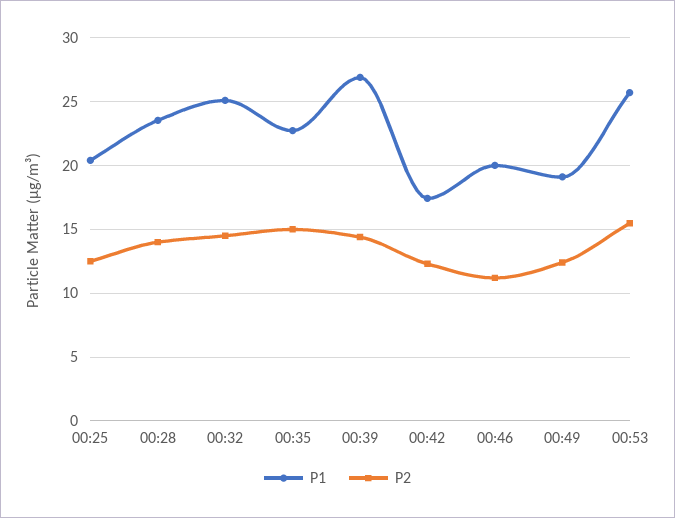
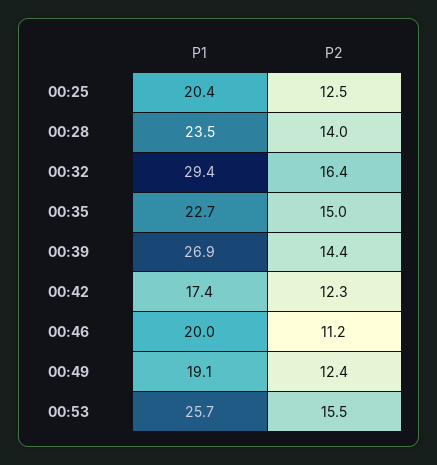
  {
    "P1": {
      "00:25": 20.4,
      "00:28": 23.5,
-     "00:32": 25,
+     "00:32": 29.4,
      "00:35": 22.7,
      "00:39": 26.9,
      "00:42": 17.4,
      "00:46": 20,
      "00:49": 19.1,
      "00:53": 25.7
    },
    "P2": {
      "00:25": 12.5,
      "00:28": 14,
-     "00:32": 14.5,
+     "00:32": 16.4,
      "00:35": 15,
      "00:39": 14.4,
      "00:42": 12.3,
      "00:46": 11.2,
      "00:49": 12.4,
      "00:53": 15.5
    }
  }

